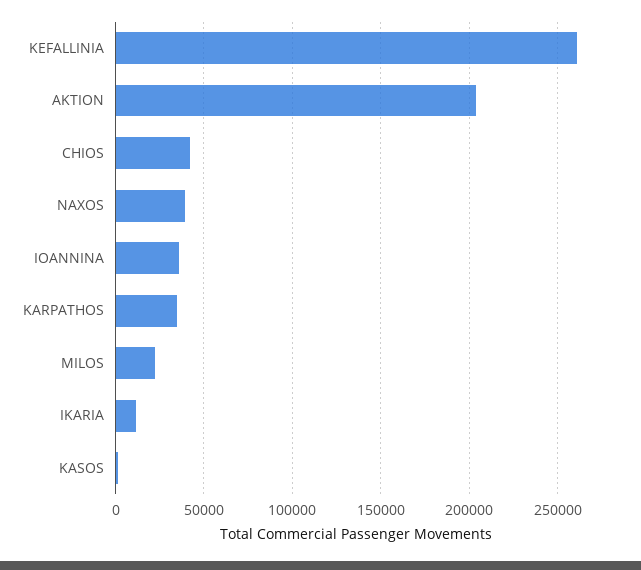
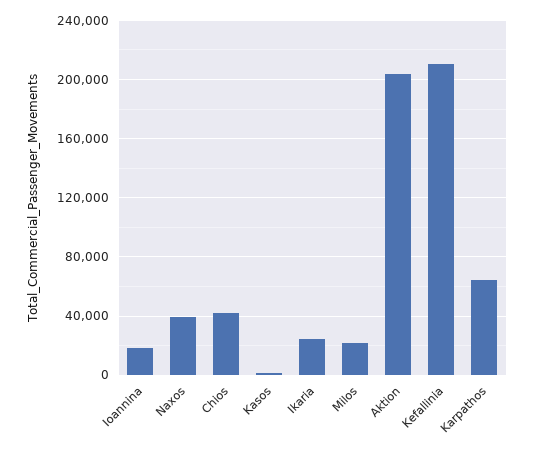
  {
-   "KEFALLINIA": 260000,
+   "KEFALLINIA": 210000,
    "AKTION": 205000,
    "CHIOS": 40000,
    "NAXOS": 40000,
-   "IOANNINA": 35000,
+   "IOANNINA": 20000,
-   "KARPATHOS": 35000,
+   "KARPATHOS": 65000,
    "MILOS": 20000,
-   "IKARIA": 10000,
+   "IKARIA": 25000,
    "KASOS": 0
  }

